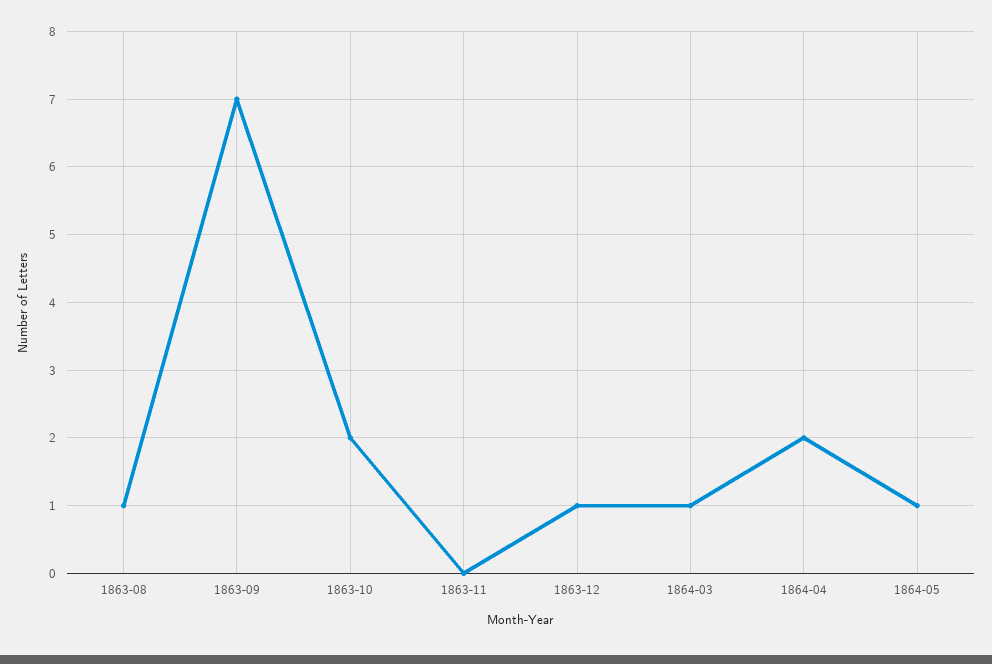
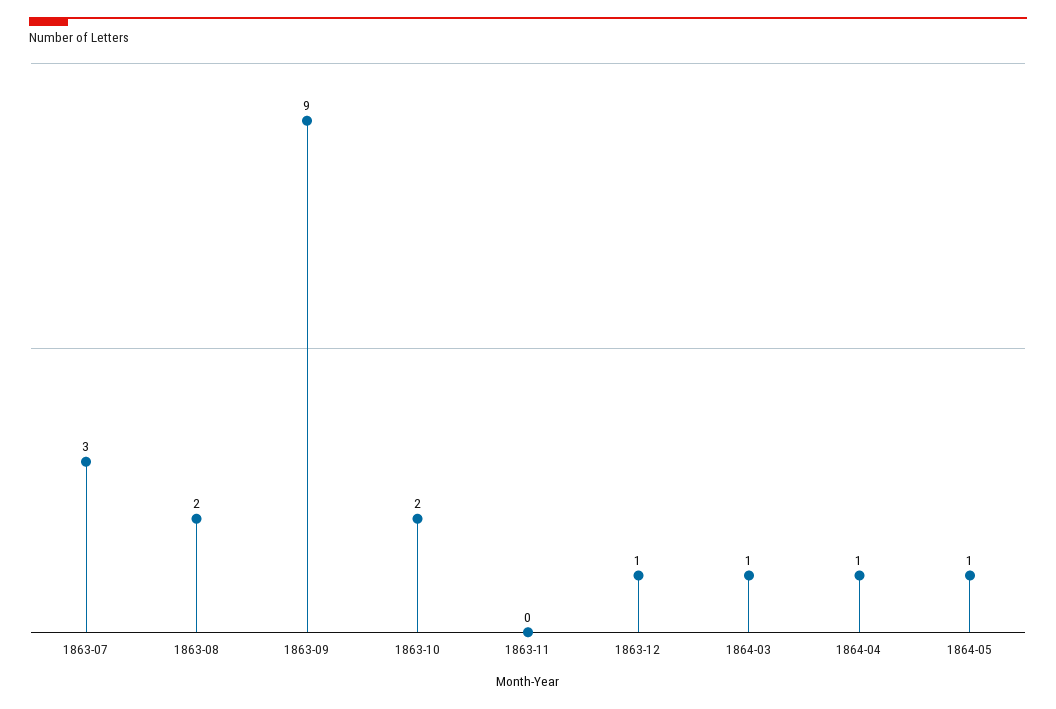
  {
-   "1863-08": 1,
+   "1863-08": 2,
-   "1863-09": 7,
+   "1863-09": 9,
    "1863-10": 2,
    "1863-11": 0,
    "1863-12": 1,
    "1864-03": 1,
-   "1864-04": 2,
+   "1864-04": 1,
-   "1864-05": 1
+   "1864-05": 1,
+   "1863-07": 3
  }

